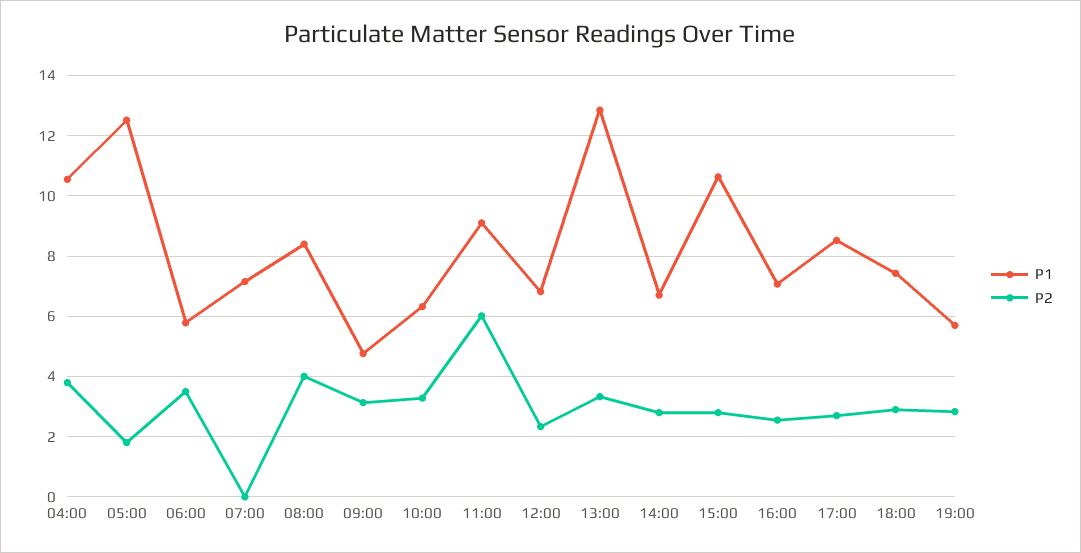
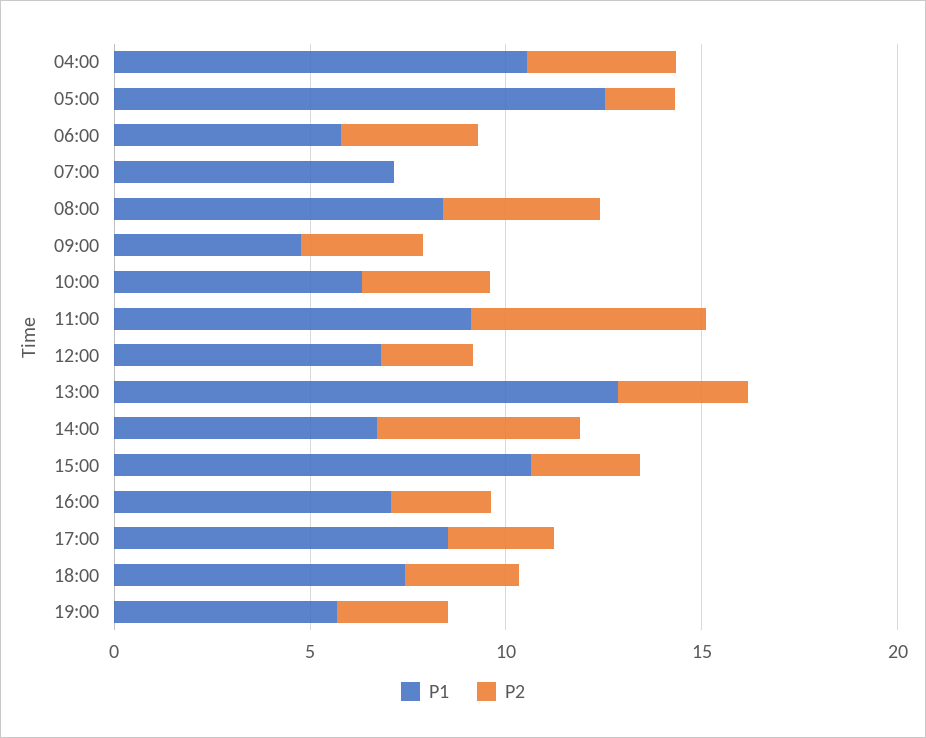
  {
    "P1": {
      "04:00": 10.6,
      "05:00": 12.6,
      "06:00": 5.8,
      "07:00": 7.2,
      "08:00": 8.4,
      "09:00": 4.8,
      "10:00": 6.4,
      "11:00": 9.2,
      "12:00": 6.8,
      "13:00": 12.8,
      "14:00": 6.8,
      "15:00": 10.6,
      "16:00": 7,
      "17:00": 8.6,
      "18:00": 7.4,
      "19:00": 5.8
    },
    "P2": {
      "04:00": 3.8,
      "05:00": 1.8,
      "06:00": 3.6,
      "07:00": 0,
      "08:00": 4,
      "09:00": 3.2,
      "10:00": 3.2,
      "11:00": 6,
      "12:00": 2.4,
      "13:00": 3.4,
-     "14:00": 2.8,
+     "14:00": 5,
      "15:00": 2.8,
      "16:00": 2.6,
      "17:00": 2.8,
      "18:00": 3,
      "19:00": 2.8
    }
  }

